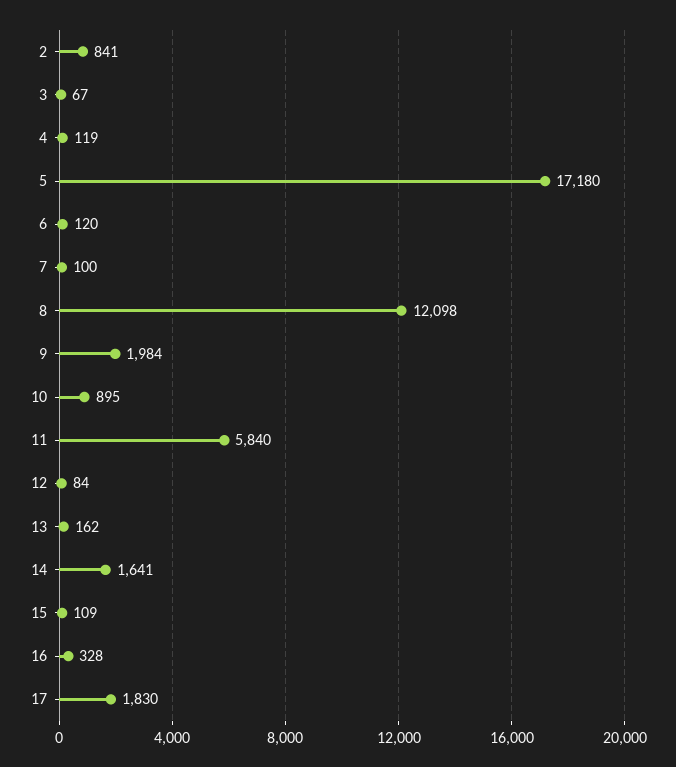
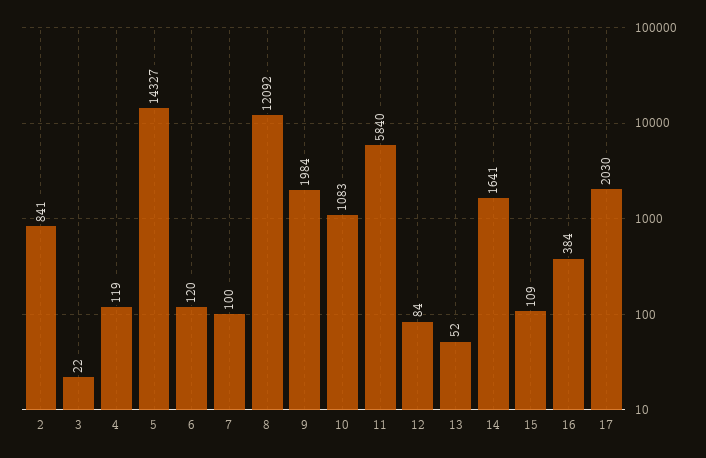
  {
    "2": 841,
-   "3": 67,
+   "3": 22,
    "4": 119,
-   "5": 17180,
+   "5": 14327,
    "6": 120,
    "7": 100,
-   "8": 12098,
+   "8": 12092,
    "9": 1984,
-   "10": 895,
+   "10": 1083,
    "11": 5840,
    "12": 84,
-   "13": 162,
+   "13": 52,
    "14": 1641,
    "15": 109,
-   "16": 328,
+   "16": 384,
-   "17": 1830
+   "17": 2030
  }

